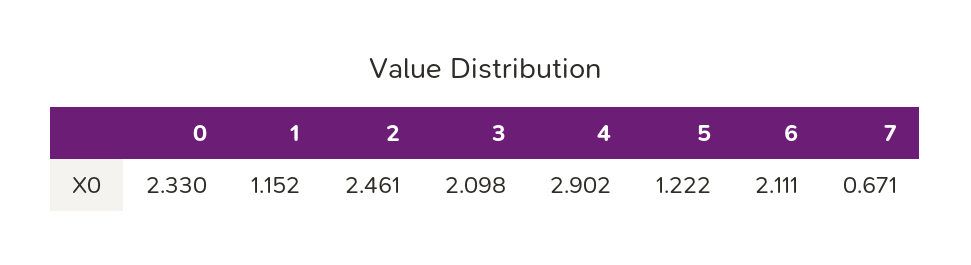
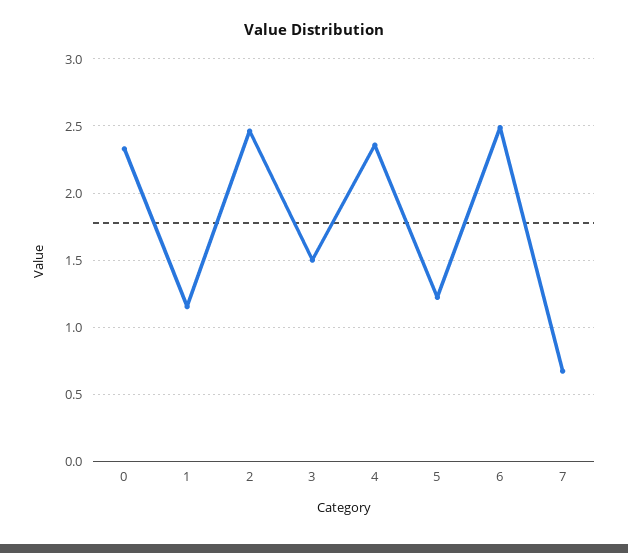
  {
    "0": 2.33,
    "1": 1.152,
    "2": 2.461,
-   "3": 2.098,
+   "3": 1.5,
-   "4": 2.902,
+   "4": 2.35,
    "5": 1.222,
-   "6": 2.111,
+   "6": 2.5,
    "7": 0.671
  }

